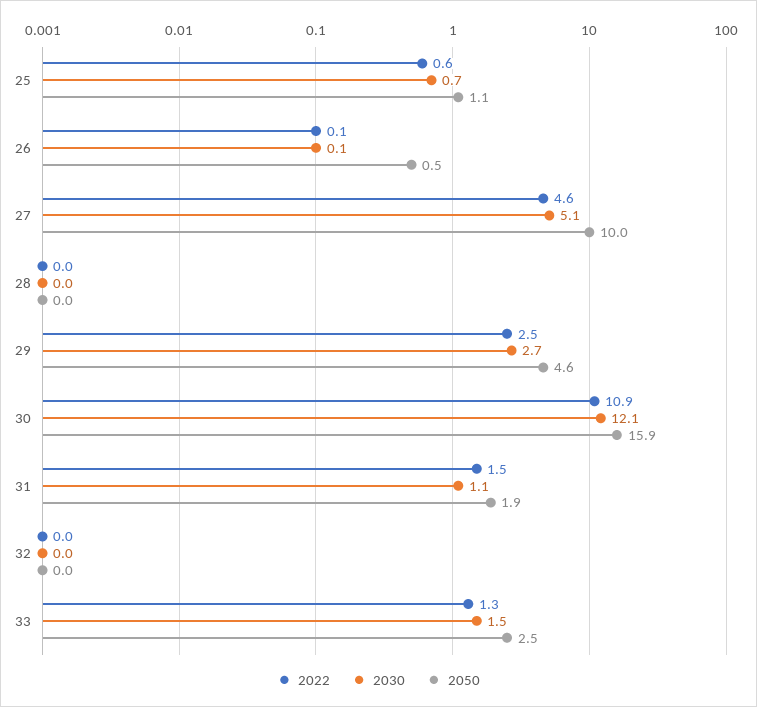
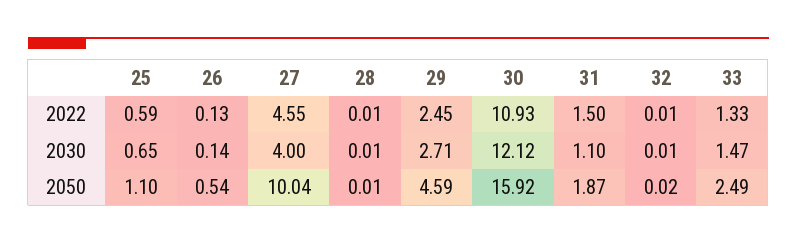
  {
    "2022": {
      "25": 0.59,
      "26": 0.13,
      "27": 4.55,
      "28": 0.01,
      "29": 2.45,
      "30": 10.93,
      "31": 1.5,
      "32": 0.01,
      "33": 1.33
    },
    "2030": {
      "25": 0.65,
      "26": 0.14,
-     "27": 5.1,
+     "27": 4,
      "28": 0.01,
      "29": 2.71,
      "30": 12.12,
      "31": 1.1,
      "32": 0.01,
      "33": 1.47
    },
    "2050": {
      "25": 1.1,
      "26": 0.54,
      "27": 10.04,
      "28": 0.01,
      "29": 4.59,
      "30": 15.92,
      "31": 1.87,
      "32": 0.02,
      "33": 2.49
    }
  }

